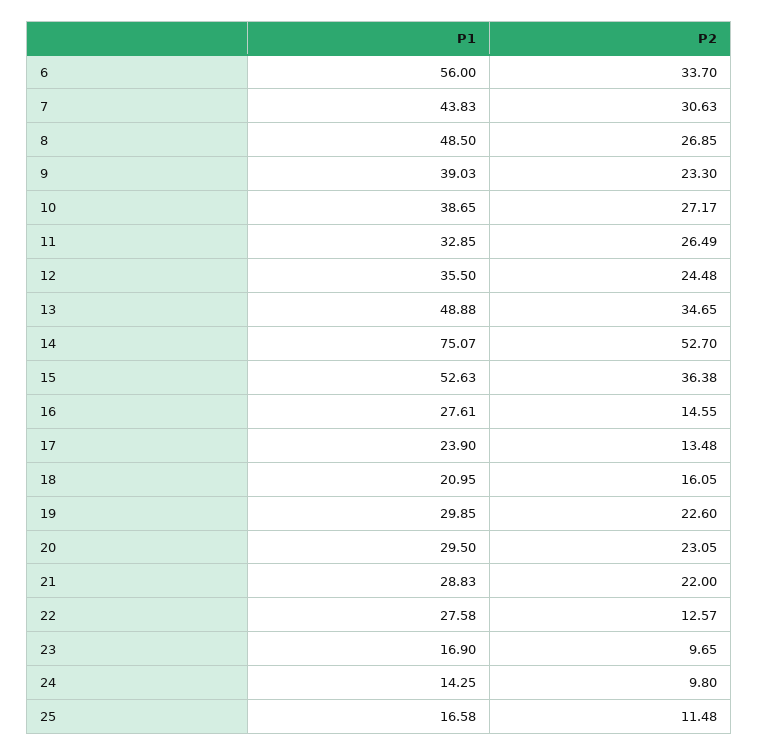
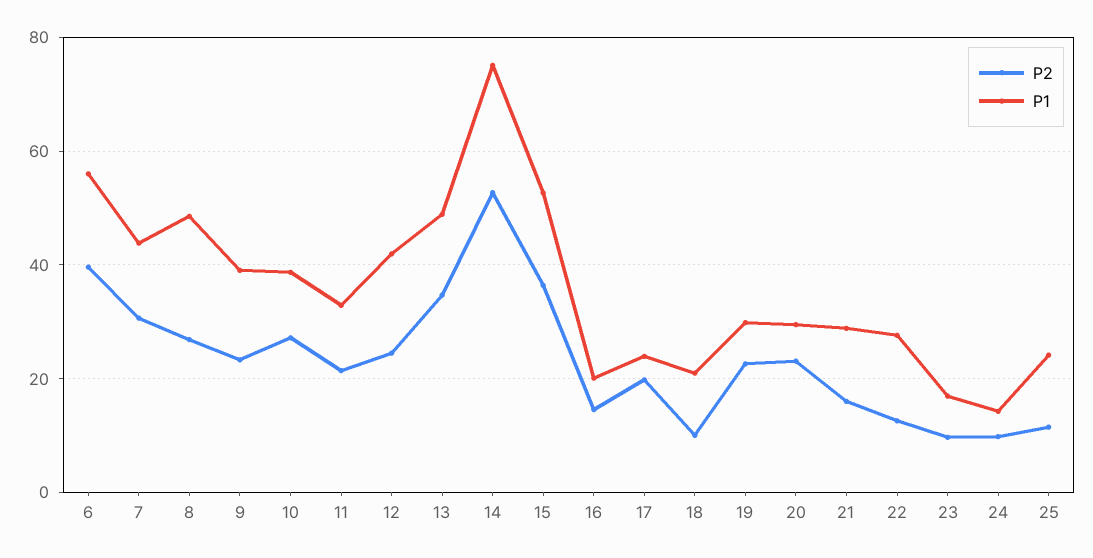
  {
    "P1": {
      "6": 56,
      "7": 43.83,
      "8": 48.5,
      "9": 39.03,
      "10": 38.65,
      "11": 32.85,
-     "12": 35.5,
+     "12": 42,
      "13": 48.88,
      "14": 75.07,
      "15": 52.63,
-     "16": 27.61,
+     "16": 20,
      "17": 23.9,
      "18": 20.95,
      "19": 29.85,
      "20": 29.5,
      "21": 28.83,
      "22": 27.58,
      "23": 16.9,
      "24": 14.25,
-     "25": 16.58
+     "25": 24
    },
    "P2": {
-     "6": 33.7,
+     "6": 40,
      "7": 30.63,
      "8": 26.85,
      "9": 23.3,
      "10": 27.17,
-     "11": 26.49,
+     "11": 22,
      "12": 24.48,
      "13": 34.65,
      "14": 52.7,
      "15": 36.38,
      "16": 14.55,
-     "17": 13.48,
+     "17": 20,
-     "18": 16.05,
+     "18": 10,
      "19": 22.6,
      "20": 23.05,
-     "21": 22,
+     "21": 16,
      "22": 12.57,
      "23": 9.65,
      "24": 9.8,
      "25": 11.48
    }
  }

